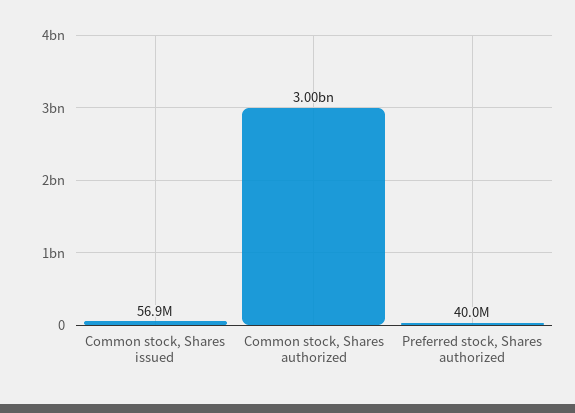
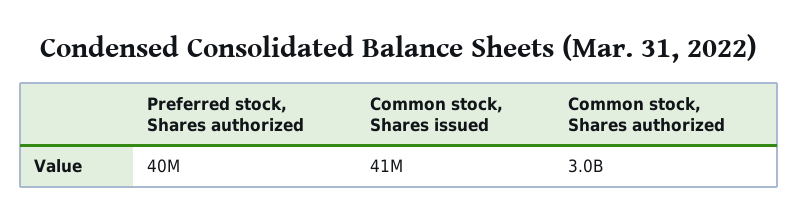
  {
-   "Common stock, Shares issued": 56900000,
+   "Common stock, Shares issued": 41000000,
    "Common stock, Shares authorized": 3000000000,
    "Preferred stock, Shares authorized": 40000000
  }

